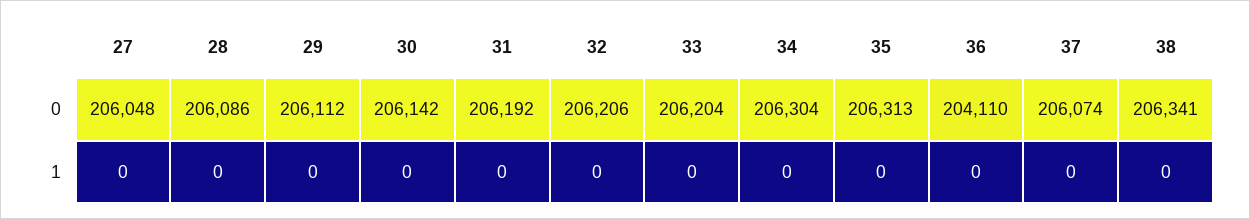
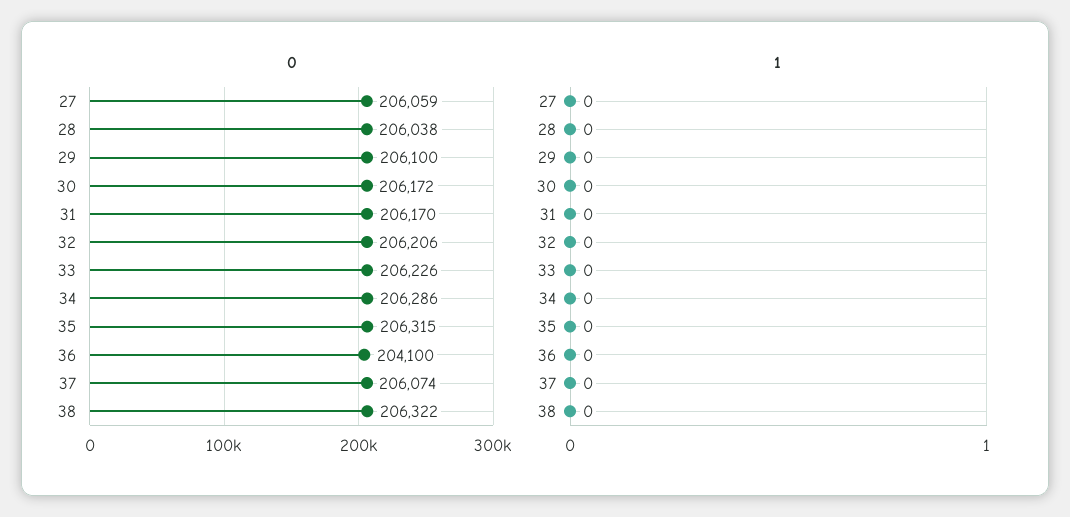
  {
    "0": {
-     "27": 206048,
+     "27": 206059,
-     "28": 206086,
+     "28": 206038,
-     "29": 206112,
+     "29": 206100,
-     "30": 206142,
+     "30": 206172,
-     "31": 206192,
+     "31": 206170,
      "32": 206206,
-     "33": 206204,
+     "33": 206226,
-     "34": 206304,
+     "34": 206286,
-     "35": 206313,
+     "35": 206315,
-     "36": 204110,
+     "36": 204100,
      "37": 206074,
-     "38": 206341
+     "38": 206322
    },
    "1": {
      "27": 0,
      "28": 0,
      "29": 0,
      "30": 0,
      "31": 0,
      "32": 0,
      "33": 0,
      "34": 0,
      "35": 0,
      "36": 0,
      "37": 0,
      "38": 0
    }
  }

